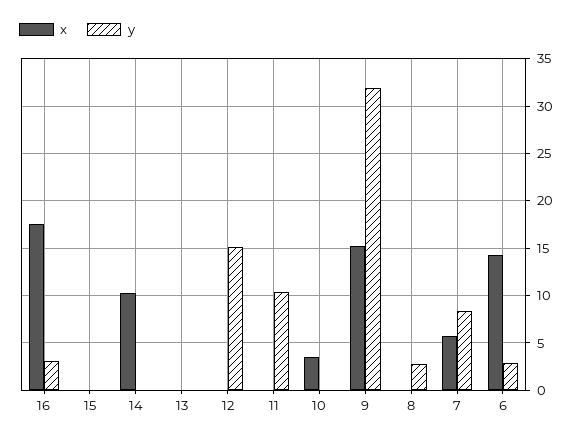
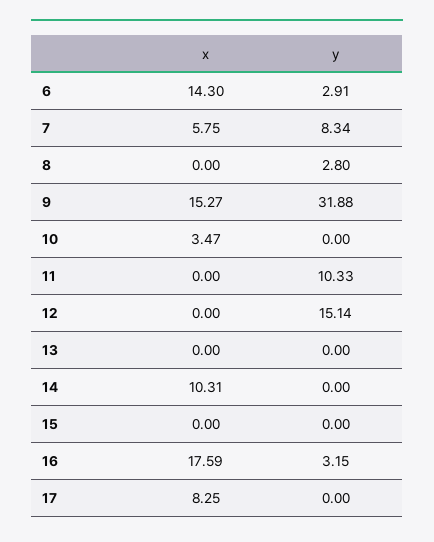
  {
    "x": {
      "16": 17.59,
      "15": 0,
      "14": 10.31,
      "13": 0,
      "12": 0,
      "11": 0,
      "10": 3.47,
      "9": 15.27,
      "8": 0,
      "7": 5.75,
-     "6": 14.3
+     "6": 14.3,
+     "17": 8.25
    },
    "y": {
      "16": 3.15,
      "15": 0,
      "14": 0,
      "13": 0,
      "12": 15.14,
      "11": 10.33,
      "10": 0,
      "9": 31.88,
      "8": 2.8,
      "7": 8.34,
-     "6": 2.91
+     "6": 2.91,
+     "17": 0
    }
  }

